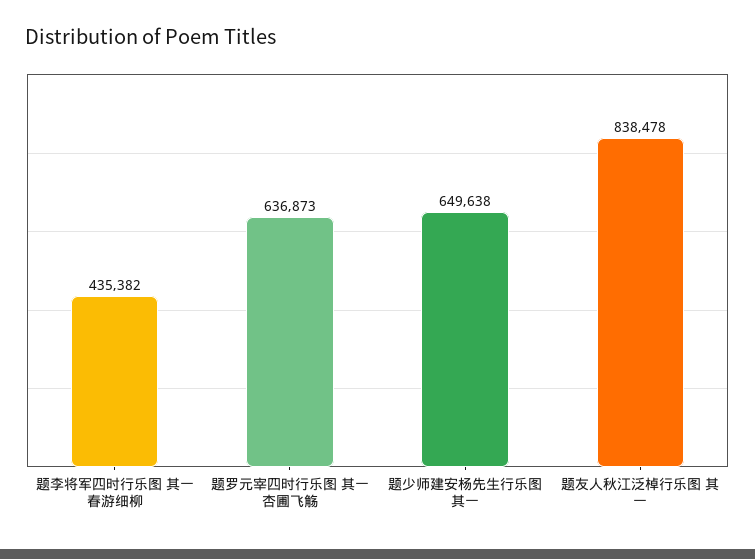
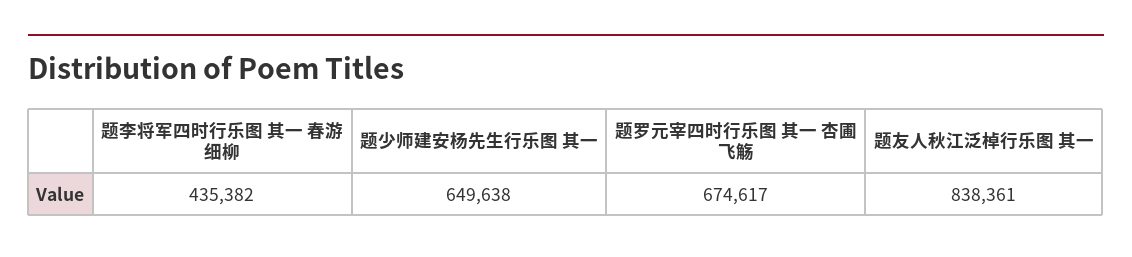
  {
    "题李将军四时行乐图 其一 春游细柳": 435382,
-   "题罗元宰四时行乐图 其一 杏圃飞觞": 636873,
+   "题罗元宰四时行乐图 其一 杏圃飞觞": 674617,
    "题少师建安杨先生行乐图 其一": 649638,
-   "题友人秋江泛棹行乐图 其一": 838478
+   "题友人秋江泛棹行乐图 其一": 838361
  }

